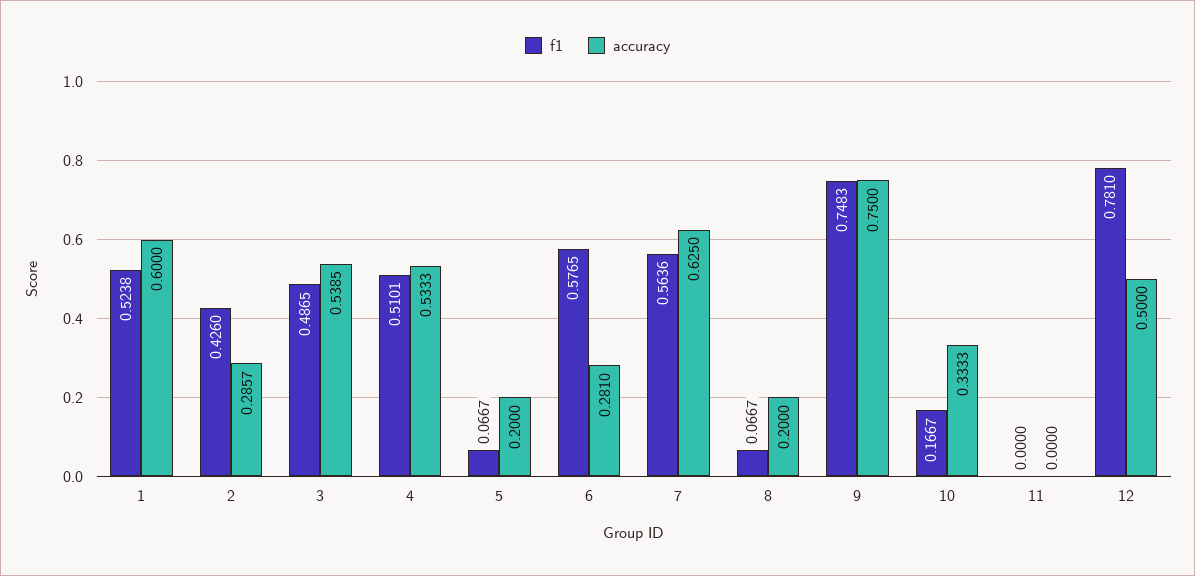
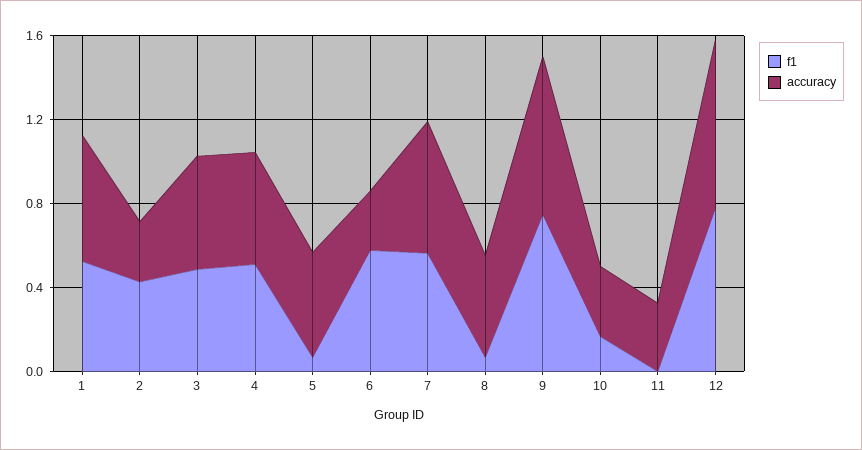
  {
    "f1": {
      "1": 0.5238,
      "2": 0.426,
      "3": 0.4865,
      "4": 0.5101,
      "5": 0.0667,
      "6": 0.5765,
      "7": 0.5636,
      "8": 0.0667,
      "9": 0.7483,
      "10": 0.1667,
      "11": 0,
      "12": 0.781
    },
    "accuracy": {
      "1": 0.6,
      "2": 0.2857,
      "3": 0.5385,
      "4": 0.5333,
-     "5": 0.2,
+     "5": 0.5,
      "6": 0.281,
      "7": 0.625,
-     "8": 0.2,
+     "8": 0.5,
      "9": 0.75,
      "10": 0.3333,
-     "11": 0,
+     "11": 0.3,
-     "12": 0.5
+     "12": 0.8
    }
  }

